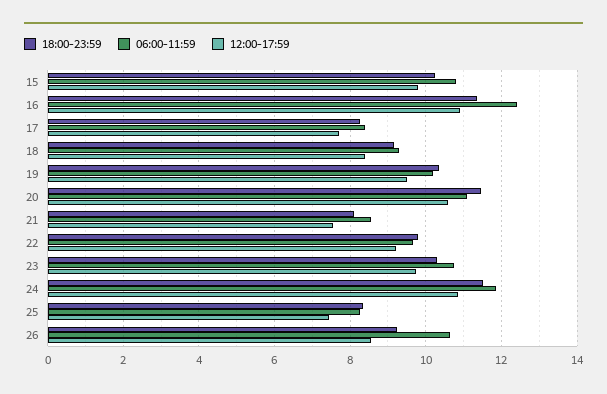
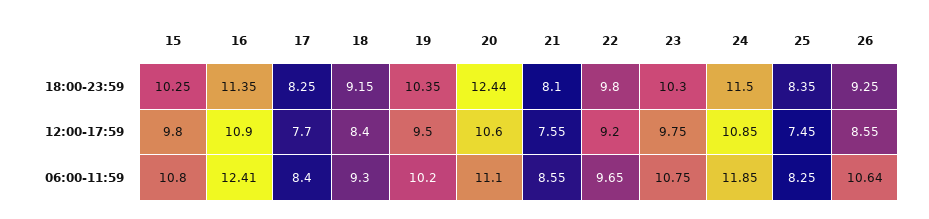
  {
    "18:00-23:59": {
      "15": 10.25,
      "16": 11.35,
      "17": 8.25,
      "18": 9.15,
      "19": 10.35,
-     "20": 11.4,
+     "20": 12.44,
      "21": 8.1,
      "22": 9.8,
      "23": 10.3,
      "24": 11.5,
      "25": 8.35,
      "26": 9.25
    },
    "06:00-11:59": {
      "15": 10.8,
      "16": 12.41,
      "17": 8.4,
      "18": 9.3,
      "19": 10.2,
      "20": 11.1,
      "21": 8.55,
      "22": 9.65,
      "23": 10.75,
      "24": 11.85,
      "25": 8.25,
      "26": 10.64
    },
    "12:00-17:59": {
      "15": 9.8,
      "16": 10.9,
      "17": 7.7,
      "18": 8.4,
      "19": 9.5,
      "20": 10.6,
      "21": 7.55,
      "22": 9.2,
      "23": 9.75,
      "24": 10.85,
      "25": 7.45,
      "26": 8.55
    }
  }

